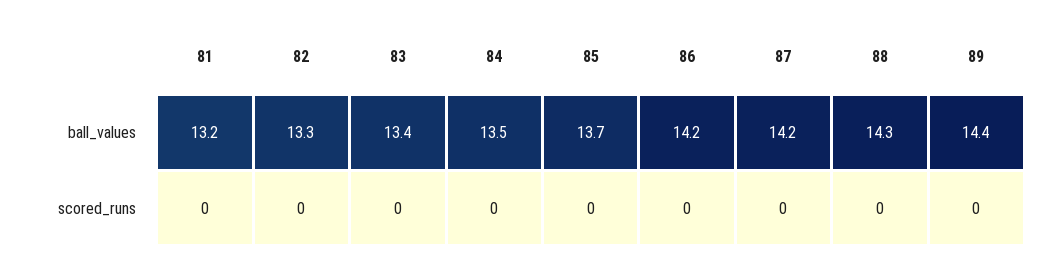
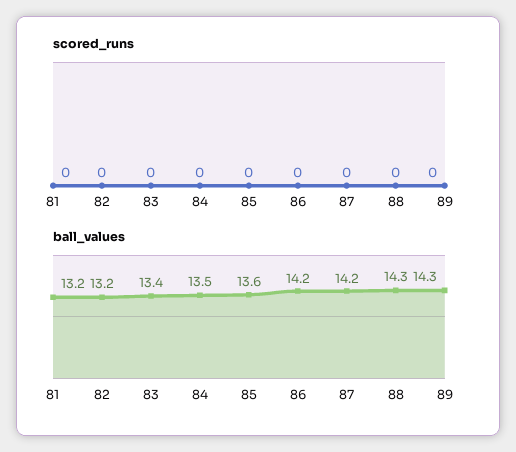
  {
    "ball_values": {
      "81": 13.2,
-     "82": 13.3,
+     "82": 13.2,
      "83": 13.4,
      "84": 13.5,
-     "85": 13.7,
+     "85": 13.6,
      "86": 14.2,
      "87": 14.2,
      "88": 14.3,
-     "89": 14.4
+     "89": 14.3
    },
    "scored_runs": {
      "81": 0,
      "82": 0,
      "83": 0,
      "84": 0,
      "85": 0,
      "86": 0,
      "87": 0,
      "88": 0,
      "89": 0
    }
  }

